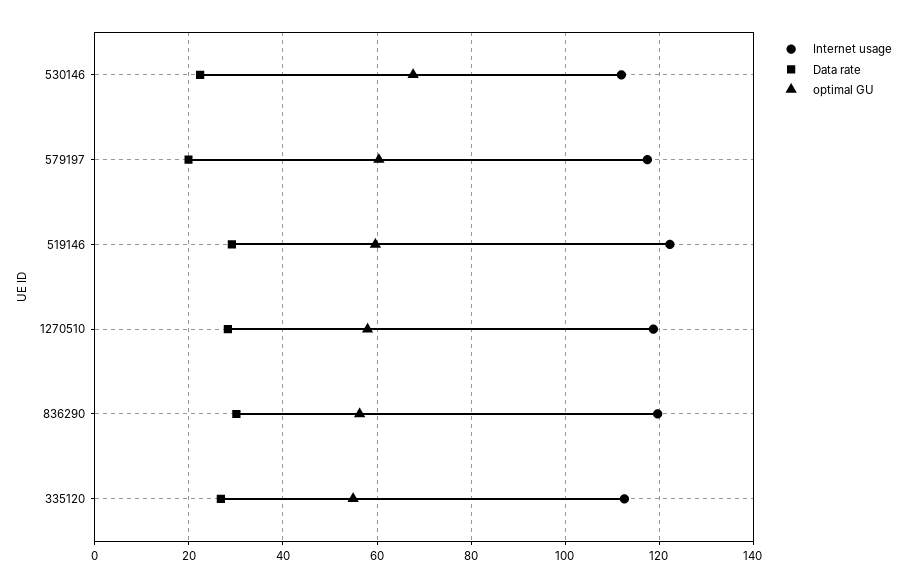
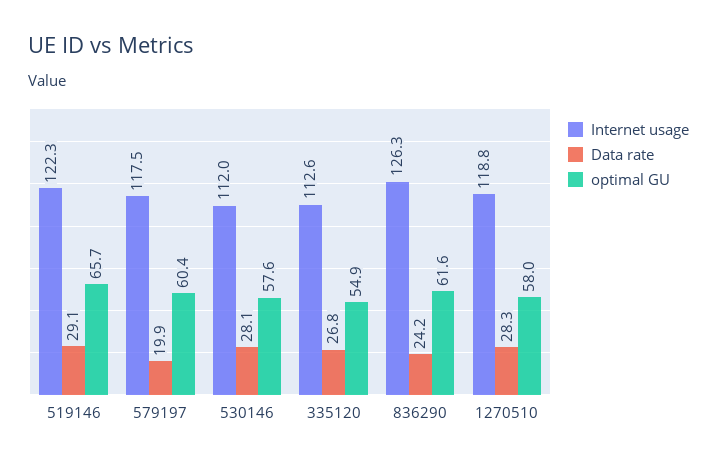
  {
    "Internet usage": {
      "530146": 112,
      "579197": 117.5,
      "519146": 122.3,
      "1270510": 118.8,
-     "836290": 120,
+     "836290": 126.3,
      "335120": 112.6
    },
    "Data rate": {
-     "530146": 22,
+     "530146": 28.1,
      "579197": 19.9,
      "519146": 29.1,
      "1270510": 28.3,
-     "836290": 30,
+     "836290": 24.2,
      "335120": 26.8
    },
    "optimal GU": {
-     "530146": 68,
+     "530146": 57.6,
      "579197": 60.4,
-     "519146": 60,
+     "519146": 65.7,
      "1270510": 58,
-     "836290": 56,
+     "836290": 61.6,
      "335120": 54.9
    }
  }

